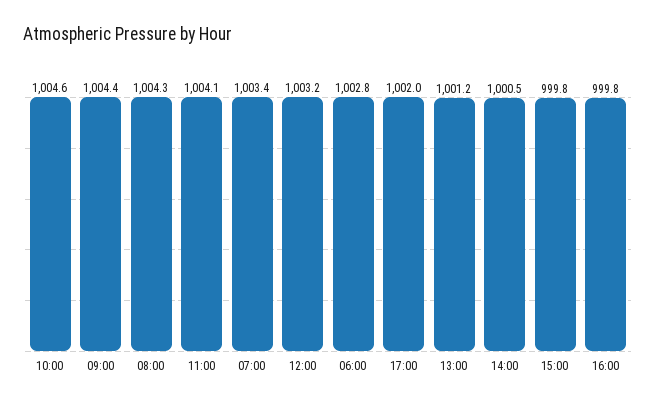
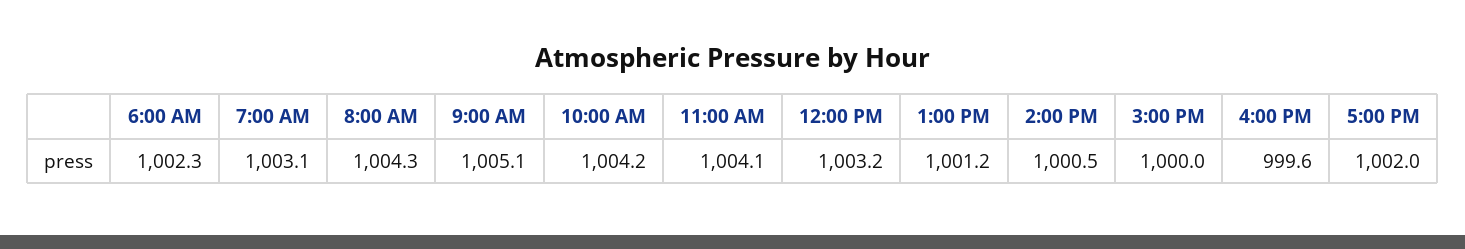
  {
-   "10:00": 1004.6,
+   "10:00": 1004.2,
-   "09:00": 1004.4,
+   "09:00": 1005.1,
    "08:00": 1004.3,
    "11:00": 1004.1,
-   "07:00": 1003.4,
+   "07:00": 1003.1,
    "12:00": 1003.2,
-   "06:00": 1002.8,
+   "06:00": 1002.3,
    "17:00": 1002,
    "13:00": 1001.2,
    "14:00": 1000.5,
-   "15:00": 999.8,
+   "15:00": 1000,
-   "16:00": 999.8
+   "16:00": 999.6
  }

